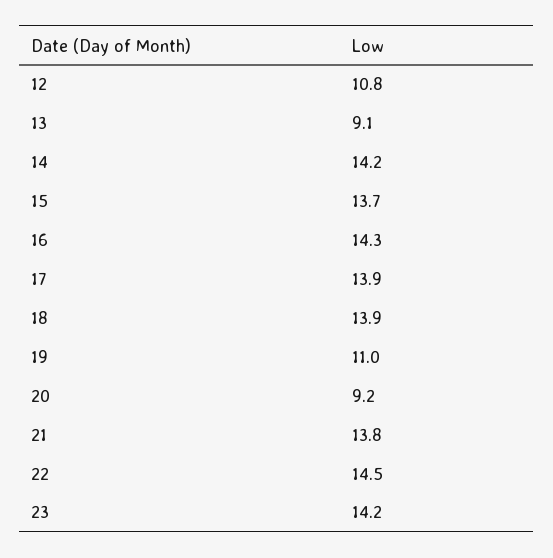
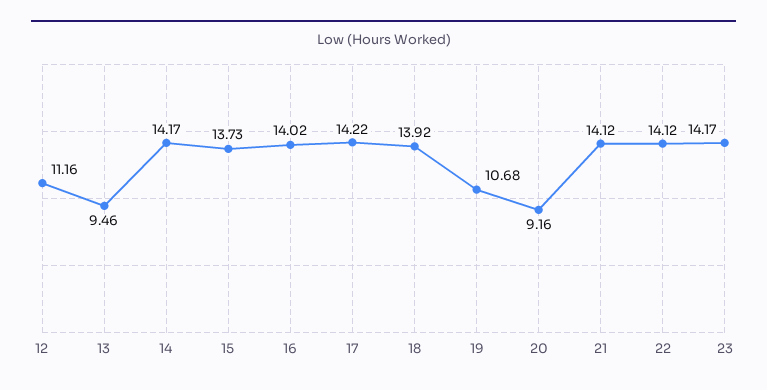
  {
-   "12": 10.8,
+   "12": 11.16,
-   "13": 9.1,
+   "13": 9.46,
    "14": 14.17,
    "15": 13.73,
-   "16": 14.3,
+   "16": 14.02,
-   "17": 13.9,
+   "17": 14.22,
    "18": 13.92,
-   "19": 11,
+   "19": 10.68,
    "20": 9.16,
-   "21": 13.8,
+   "21": 14.12,
-   "22": 14.5,
+   "22": 14.12,
    "23": 14.17
  }

